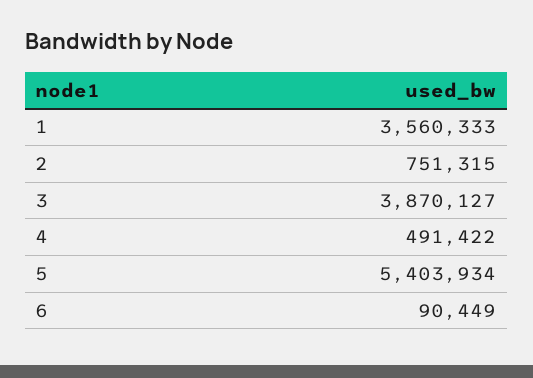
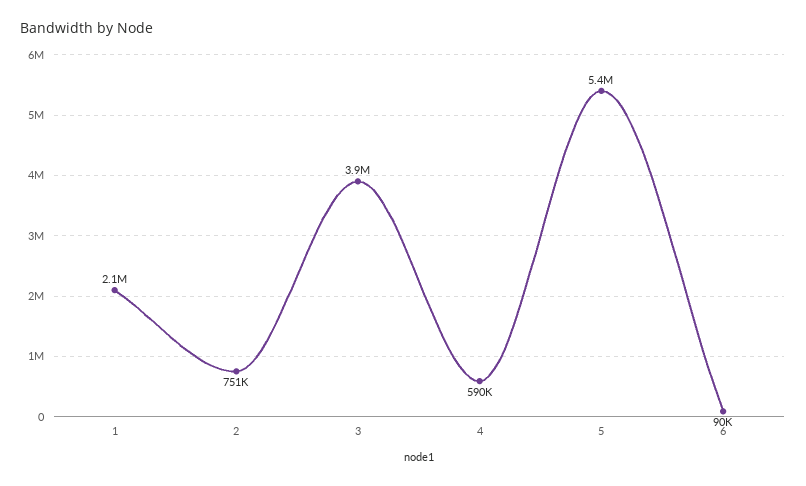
  {
-   "1": 3560333,
+   "1": 2100000,
    "2": 751315,
    "3": 3870127,
-   "4": 491422,
+   "4": 590000,
    "5": 5403934,
    "6": 90449
  }

